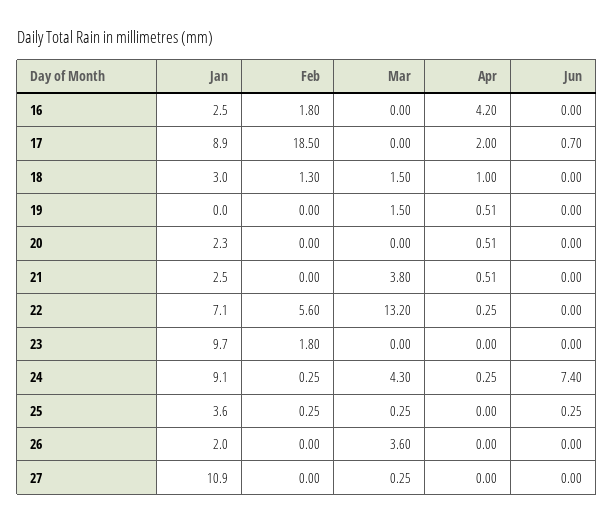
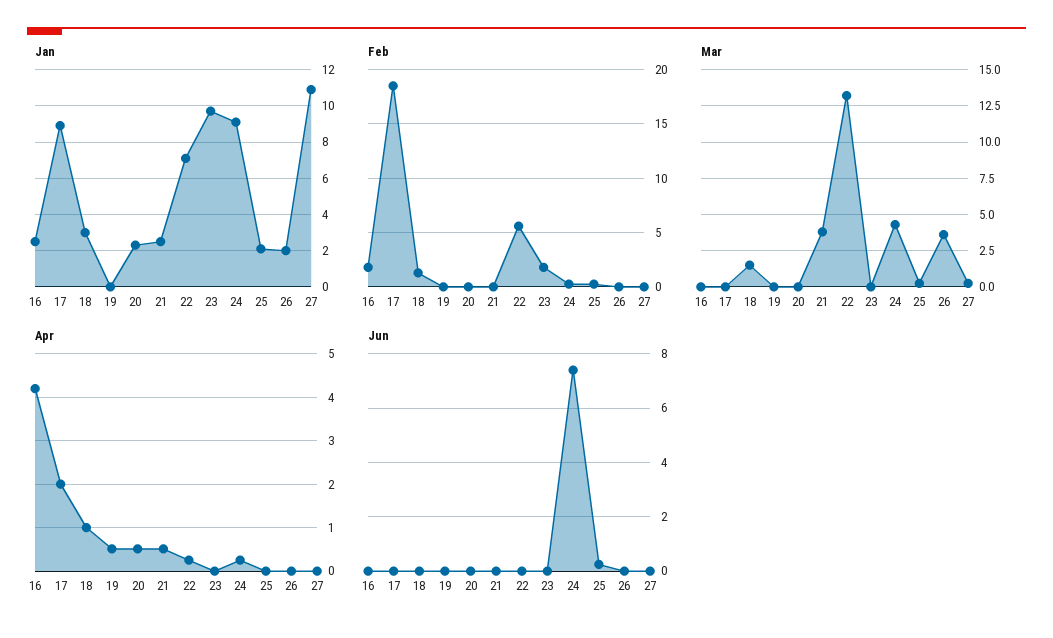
  {
    "Jan": {
      "16": 2.5,
      "17": 8.9,
      "18": 3,
      "19": 0,
      "20": 2.3,
      "21": 2.5,
      "22": 7.1,
      "23": 9.7,
      "24": 9.1,
-     "25": 3.6,
+     "25": 2,
      "26": 2,
      "27": 10.9
    },
    "Feb": {
      "16": 1.8,
      "17": 18.5,
      "18": 1.3,
      "19": 0,
      "20": 0,
      "21": 0,
      "22": 5.6,
      "23": 1.8,
      "24": 0.25,
      "25": 0.25,
      "26": 0,
      "27": 0
    },
    "Mar": {
      "16": 0,
      "17": 0,
      "18": 1.5,
-     "19": 1.5,
+     "19": 0,
      "20": 0,
      "21": 3.8,
      "22": 13.2,
      "23": 0,
      "24": 4.3,
      "25": 0.25,
      "26": 3.6,
      "27": 0.25
    },
    "Apr": {
      "16": 4.2,
      "17": 2,
      "18": 1,
      "19": 0.51,
      "20": 0.51,
      "21": 0.51,
      "22": 0.25,
      "23": 0,
      "24": 0.25,
      "25": 0,
      "26": 0,
      "27": 0
    },
    "Jun": {
      "16": 0,
-     "17": 0.7,
+     "17": 0,
      "18": 0,
      "19": 0,
      "20": 0,
      "21": 0,
      "22": 0,
      "23": 0,
      "24": 7.4,
      "25": 0.25,
      "26": 0,
      "27": 0
    }
  }

